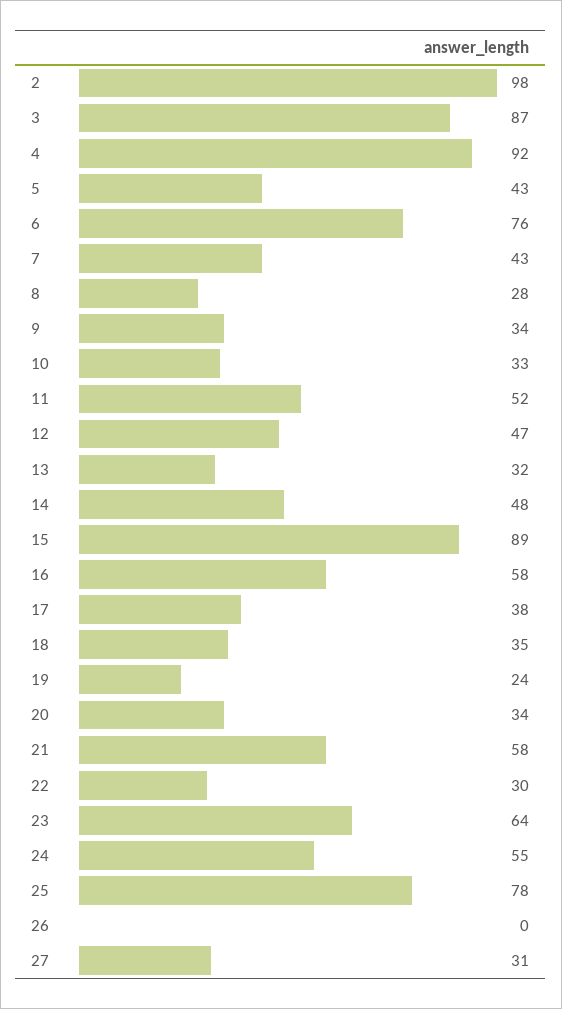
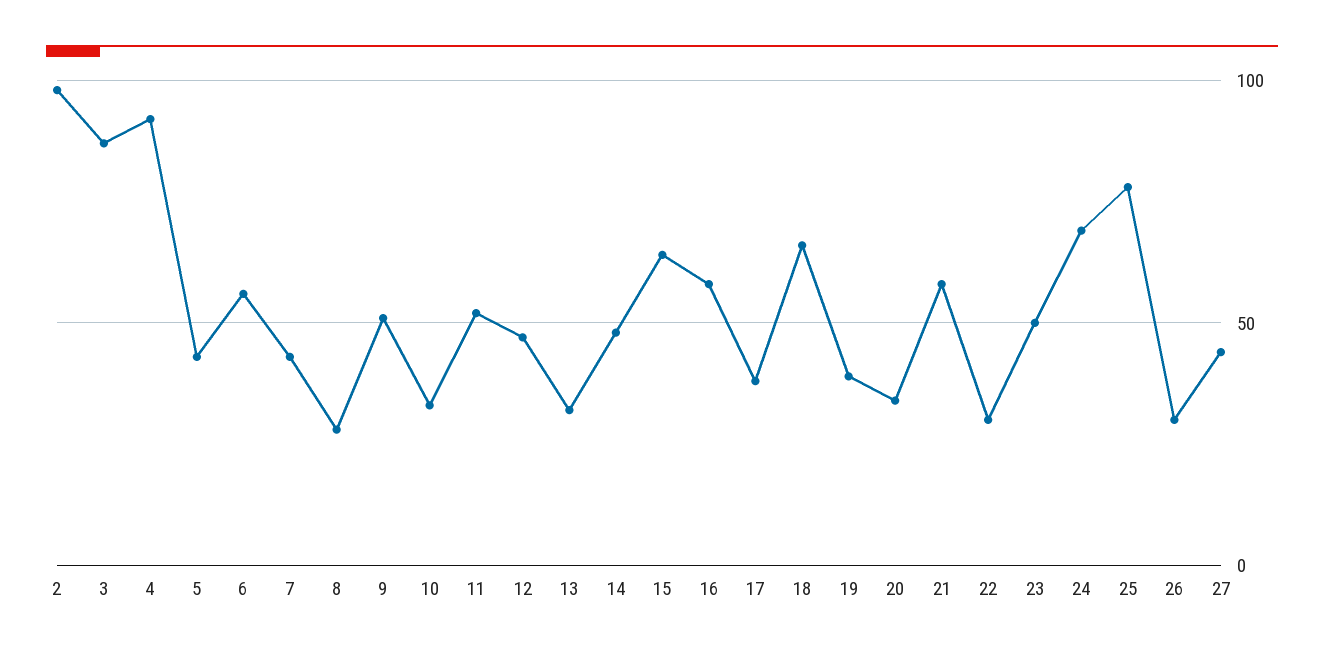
  {
    "2": 98,
    "3": 87,
    "4": 92,
    "5": 43,
-   "6": 76,
+   "6": 55,
    "7": 43,
    "8": 28,
-   "9": 34,
+   "9": 50,
    "10": 33,
    "11": 52,
    "12": 47,
    "13": 32,
    "14": 48,
-   "15": 89,
+   "15": 65,
    "16": 58,
    "17": 38,
-   "18": 35,
+   "18": 65,
-   "19": 24,
+   "19": 40,
    "20": 34,
    "21": 58,
    "22": 30,
-   "23": 64,
+   "23": 50,
-   "24": 55,
+   "24": 70,
    "25": 78,
-   "26": 0,
+   "26": 30,
-   "27": 31
+   "27": 45
  }

